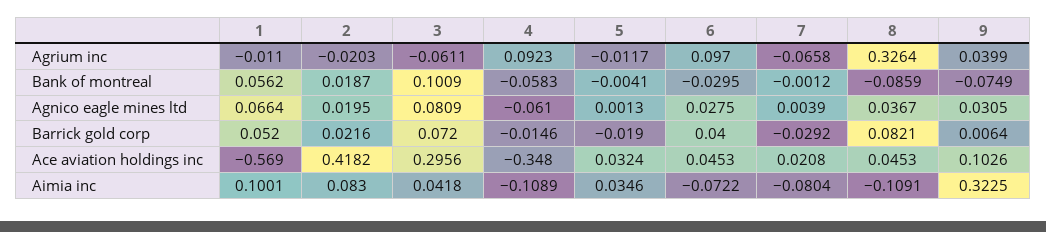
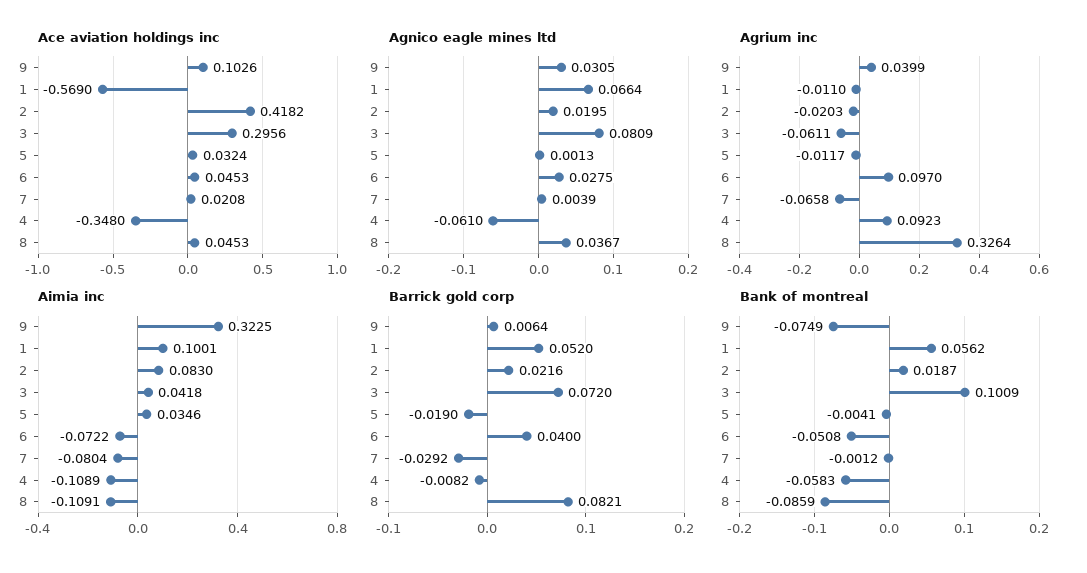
  {
    "Agrium inc": {
      "1": -0.011,
      "2": -0.0203,
      "3": -0.0611,
      "4": 0.0923,
      "5": -0.0117,
      "6": 0.097,
      "7": -0.0658,
      "8": 0.3264,
      "9": 0.0399
    },
    "Bank of montreal": {
      "1": 0.0562,
      "2": 0.0187,
      "3": 0.1009,
      "4": -0.0583,
      "5": -0.0041,
-     "6": -0.0295,
+     "6": -0.0508,
      "7": -0.0012,
      "8": -0.0859,
      "9": -0.0749
    },
    "Agnico eagle mines ltd": {
      "1": 0.0664,
      "2": 0.0195,
      "3": 0.0809,
      "4": -0.061,
      "5": 0.0013,
      "6": 0.0275,
      "7": 0.0039,
      "8": 0.0367,
      "9": 0.0305
    },
    "Barrick gold corp": {
      "1": 0.052,
      "2": 0.0216,
      "3": 0.072,
-     "4": -0.0146,
+     "4": -0.0082,
      "5": -0.019,
      "6": 0.04,
      "7": -0.0292,
      "8": 0.0821,
      "9": 0.0064
    },
    "Ace aviation holdings inc": {
      "1": -0.569,
      "2": 0.4182,
      "3": 0.2956,
      "4": -0.348,
      "5": 0.0324,
      "6": 0.0453,
      "7": 0.0208,
      "8": 0.0453,
      "9": 0.1026
    },
    "Aimia inc": {
      "1": 0.1001,
      "2": 0.083,
      "3": 0.0418,
      "4": -0.1089,
      "5": 0.0346,
      "6": -0.0722,
      "7": -0.0804,
      "8": -0.1091,
      "9": 0.3225
    }
  }

